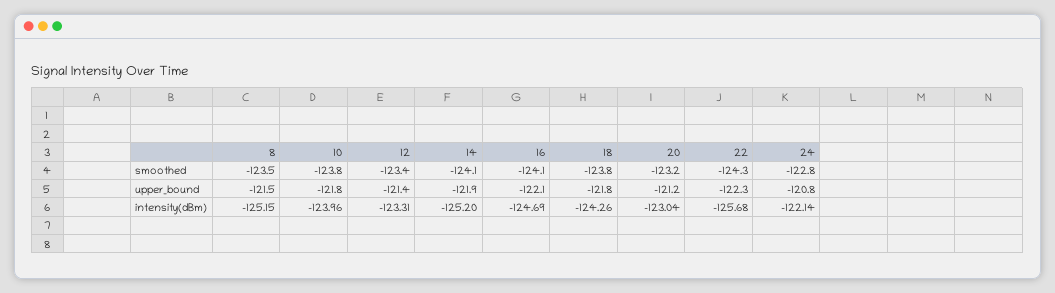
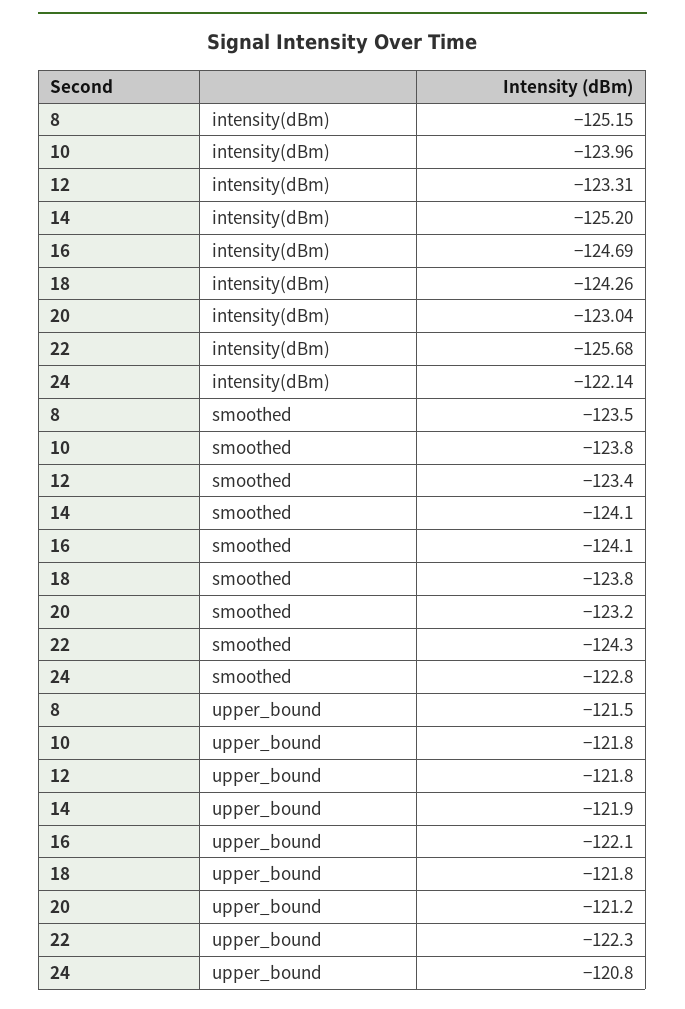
  {
    "8": {
      "smoothed": -123.5,
      "upper_bound": -121.5,
      "intensity(dBm)": -125.15
    },
    "10": {
      "smoothed": -123.8,
      "upper_bound": -121.8,
      "intensity(dBm)": -123.96
    },
    "12": {
      "smoothed": -123.4,
-     "upper_bound": -121.4,
+     "upper_bound": -121.8,
      "intensity(dBm)": -123.31
    },
    "14": {
      "smoothed": -124.1,
      "upper_bound": -121.9,
      "intensity(dBm)": -125.2
    },
    "16": {
      "smoothed": -124.1,
      "upper_bound": -122.1,
      "intensity(dBm)": -124.69
    },
    "18": {
      "smoothed": -123.8,
      "upper_bound": -121.8,
      "intensity(dBm)": -124.26
    },
    "20": {
      "smoothed": -123.2,
      "upper_bound": -121.2,
      "intensity(dBm)": -123.04
    },
    "22": {
      "smoothed": -124.3,
      "upper_bound": -122.3,
      "intensity(dBm)": -125.68
    },
    "24": {
      "smoothed": -122.8,
      "upper_bound": -120.8,
      "intensity(dBm)": -122.14
    }
  }

